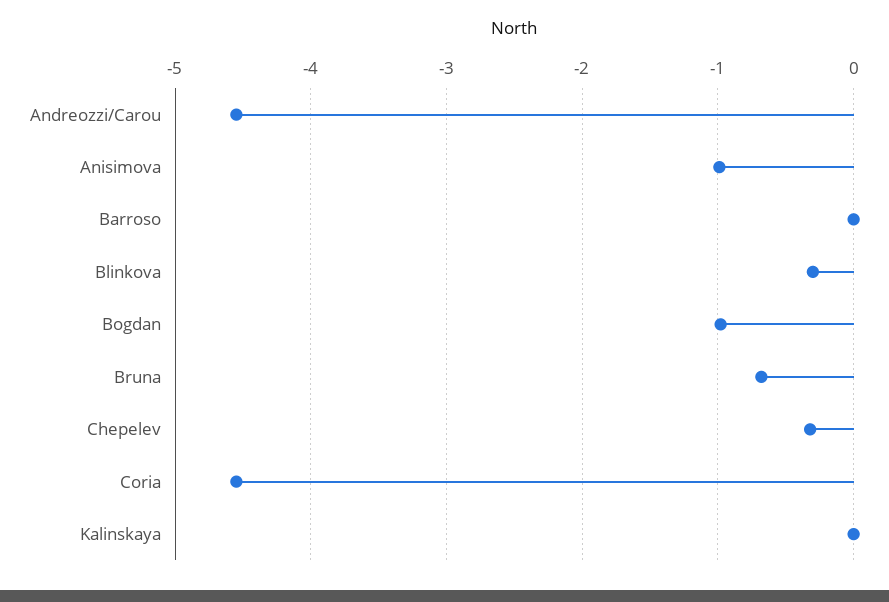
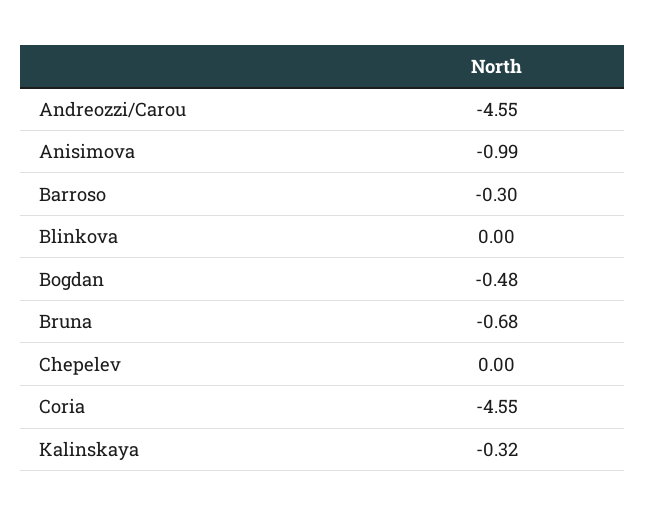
  {
    "Andreozzi/Carou": -4.55,
    "Anisimova": -0.99,
-   "Barroso": 0,
+   "Barroso": -0.3,
-   "Blinkova": -0.3,
+   "Blinkova": 0,
-   "Bogdan": -1,
+   "Bogdan": -0.48,
    "Bruna": -0.68,
-   "Chepelev": -0.3,
+   "Chepelev": 0,
    "Coria": -4.55,
-   "Kalinskaya": 0
+   "Kalinskaya": -0.32
  }

